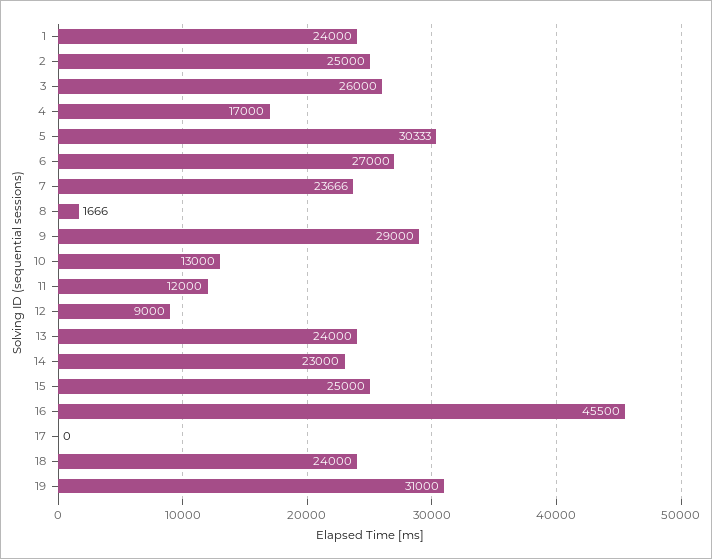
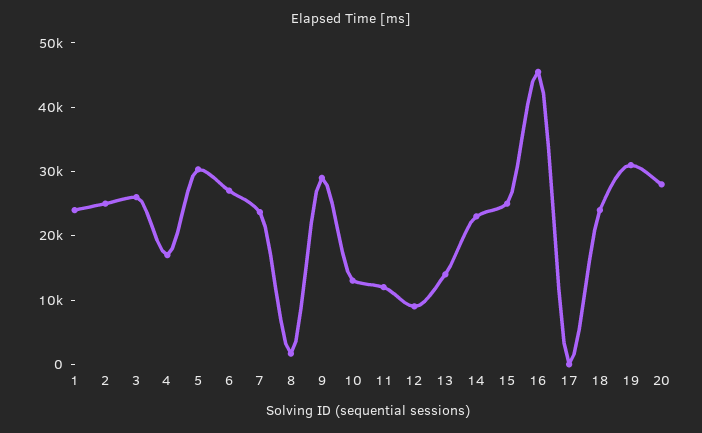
  {
    "1": 24000,
    "2": 25000,
    "3": 26000,
    "4": 17000,
    "5": 30333,
    "6": 27000,
    "7": 23666,
    "8": 1666,
    "9": 29000,
    "10": 13000,
    "11": 12000,
    "12": 9000,
-   "13": 24000,
+   "13": 14000,
    "14": 23000,
    "15": 25000,
    "16": 45500,
    "17": 0,
    "18": 24000,
-   "19": 31000
+   "19": 31000,
+   "20": 28000
  }

